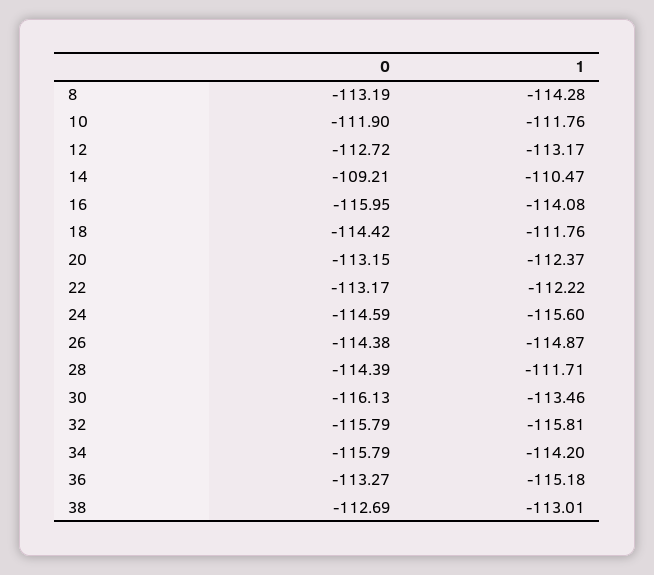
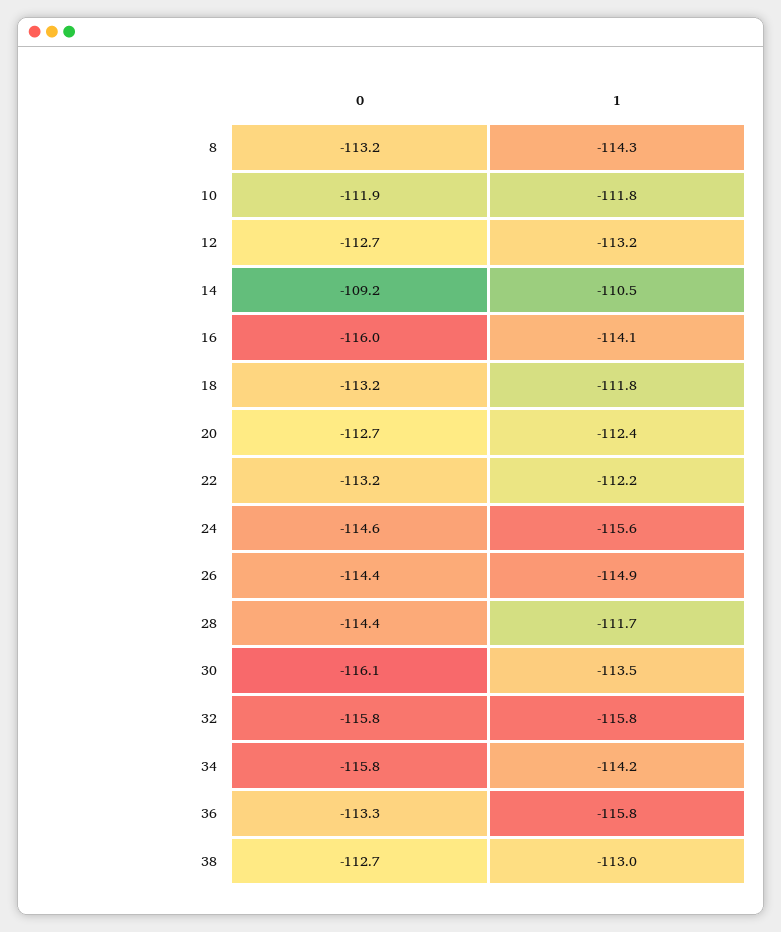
  {
    "0": {
      "8": -113.19,
      "10": -111.9,
      "12": -112.72,
      "14": -109.21,
      "16": -115.95,
-     "18": -114.42,
+     "18": -113.2,
-     "20": -113.15,
+     "20": -112.7,
      "22": -113.17,
      "24": -114.59,
      "26": -114.38,
      "28": -114.39,
      "30": -116.13,
      "32": -115.79,
      "34": -115.79,
      "36": -113.27,
      "38": -112.69
    },
    "1": {
      "8": -114.28,
      "10": -111.76,
      "12": -113.17,
      "14": -110.47,
      "16": -114.08,
      "18": -111.76,
      "20": -112.37,
      "22": -112.22,
      "24": -115.6,
      "26": -114.87,
      "28": -111.71,
      "30": -113.46,
      "32": -115.81,
      "34": -114.2,
-     "36": -115.18,
+     "36": -115.8,
      "38": -113.01
    }
  }

